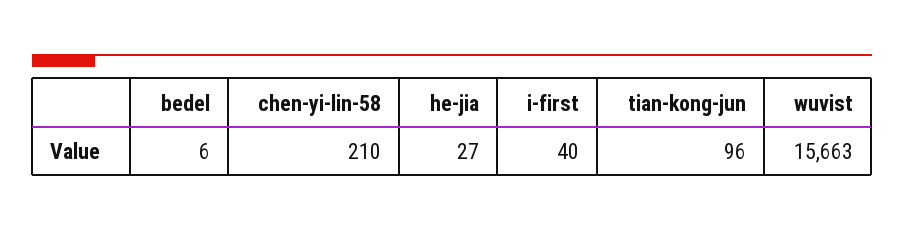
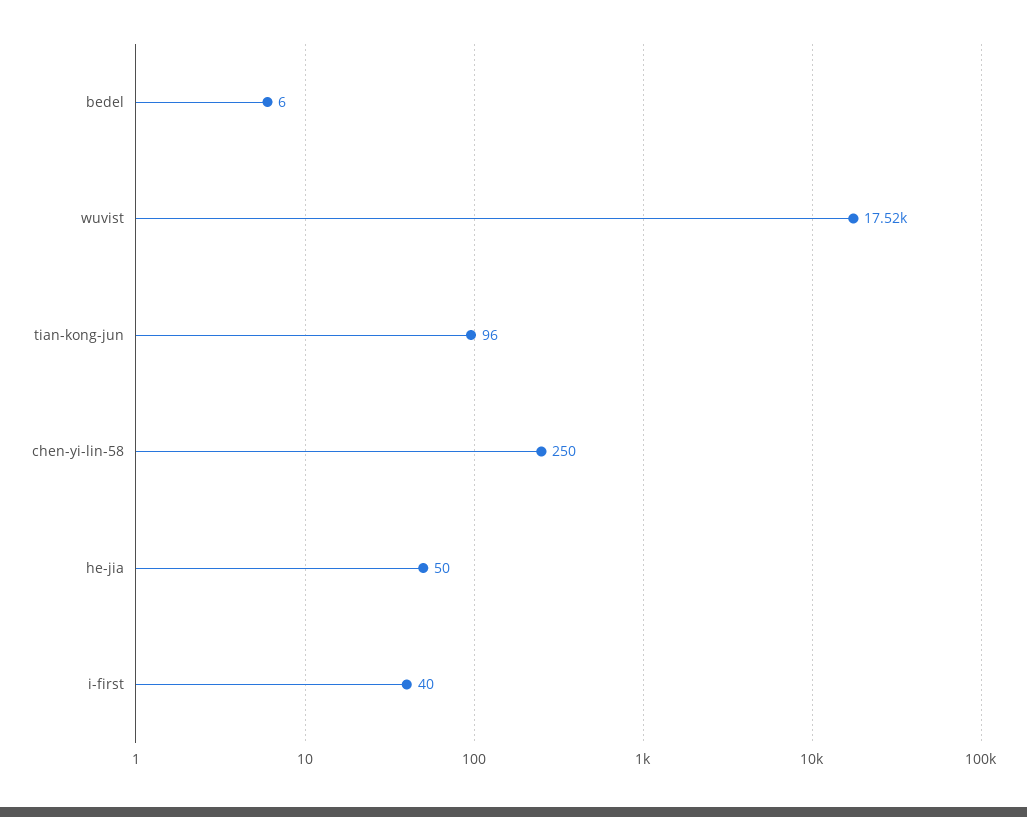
  {
    "bedel": 6,
-   "chen-yi-lin-58": 210,
+   "chen-yi-lin-58": 250,
-   "he-jia": 27,
+   "he-jia": 50,
    "i-first": 40,
    "tian-kong-jun": 96,
-   "wuvist": 15663
+   "wuvist": 17520
  }

